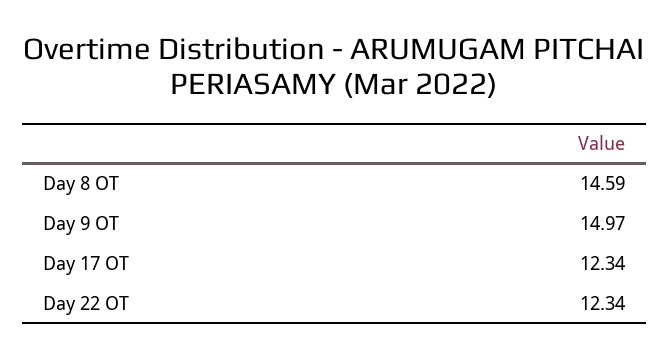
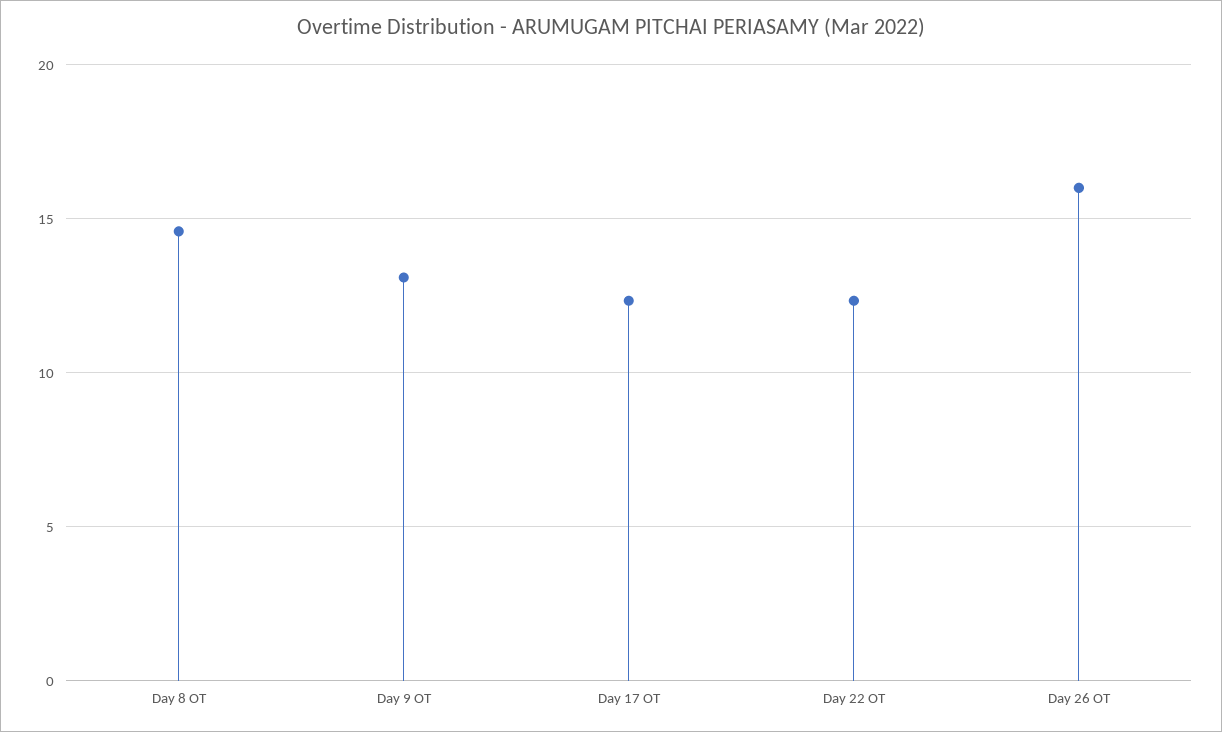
  {
    "Day 8 OT": 14.59,
-   "Day 9 OT": 14.97,
+   "Day 9 OT": 13,
    "Day 17 OT": 12.34,
-   "Day 22 OT": 12.34
+   "Day 22 OT": 12.34,
+   "Day 26 OT": 16
  }

